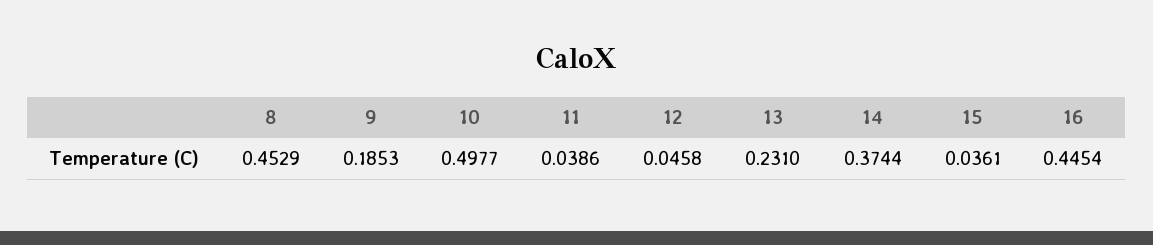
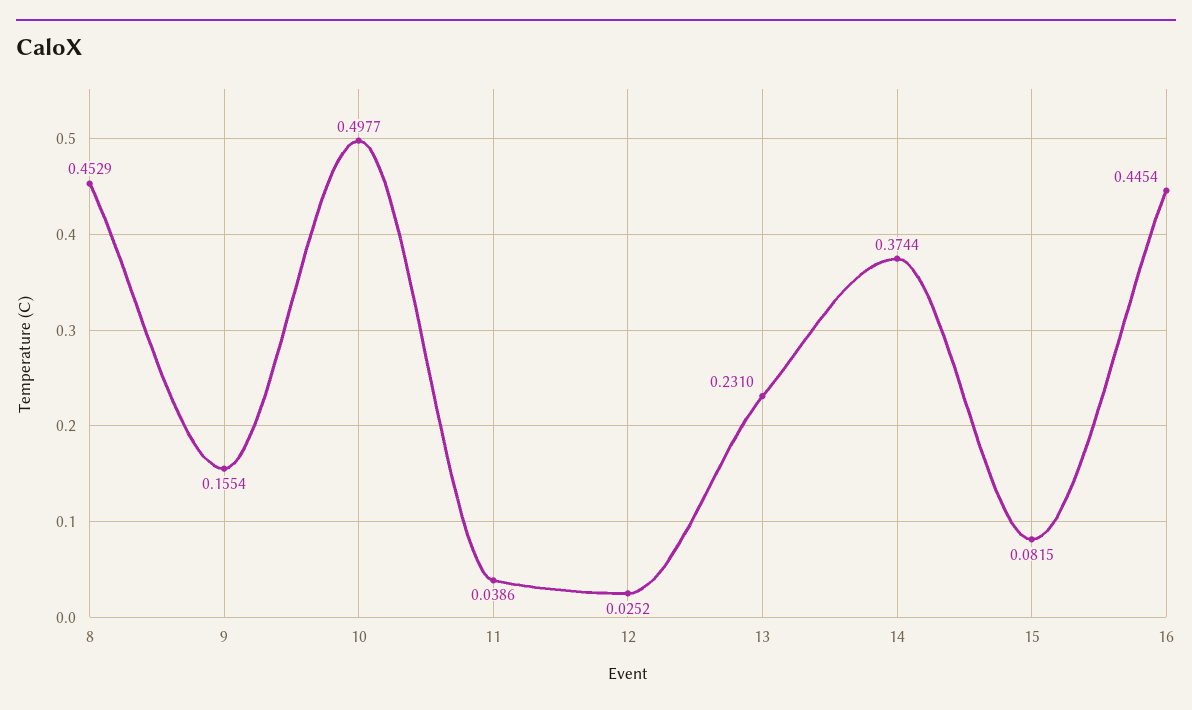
  {
    "8": 0.4529,
-   "9": 0.1853,
+   "9": 0.1554,
    "10": 0.4977,
    "11": 0.0386,
-   "12": 0.0458,
+   "12": 0.0252,
    "13": 0.231,
    "14": 0.3744,
-   "15": 0.0361,
+   "15": 0.0815,
    "16": 0.4454
  }

